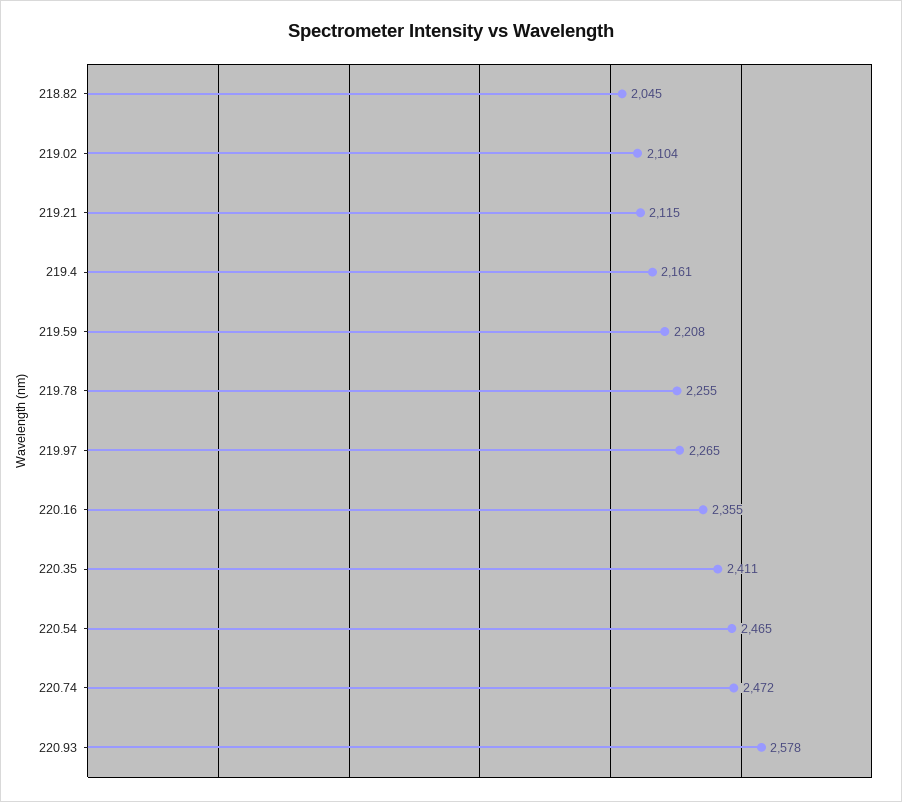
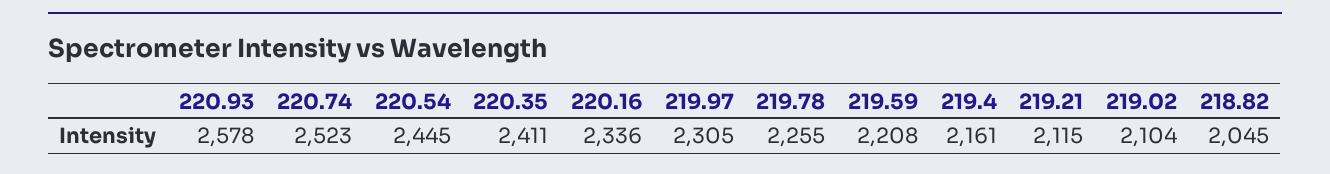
  {
    "218.82": 2045,
    "219.02": 2104,
    "219.21": 2115,
    "219.4": 2161,
    "219.59": 2208,
    "219.78": 2255,
-   "219.97": 2265,
+   "219.97": 2305,
-   "220.16": 2355,
+   "220.16": 2336,
    "220.35": 2411,
-   "220.54": 2465,
+   "220.54": 2445,
-   "220.74": 2472,
+   "220.74": 2523,
    "220.93": 2578
  }

